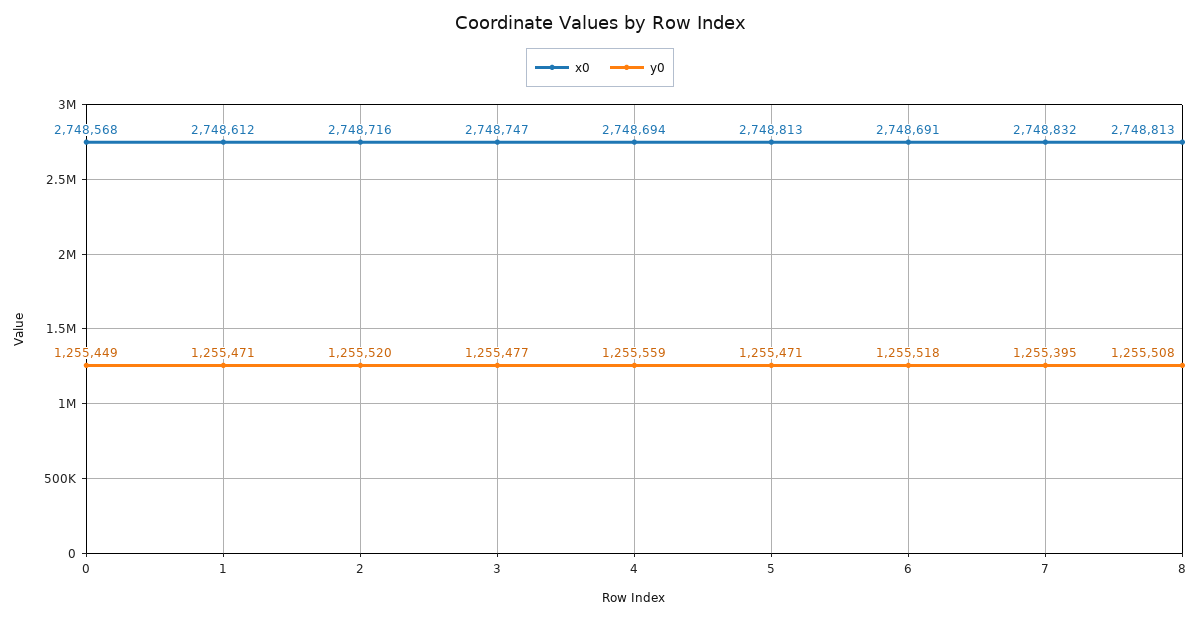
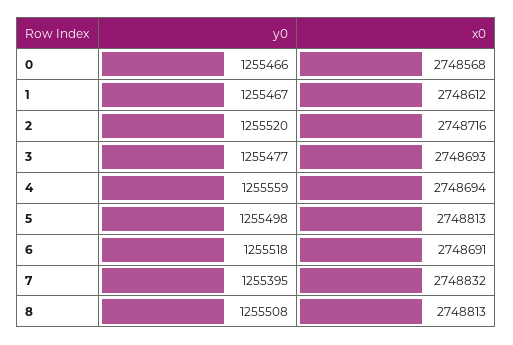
  {
    "x0": {
      "0": 2748568,
      "1": 2748612,
      "2": 2748716,
-     "3": 2748747,
+     "3": 2748693,
      "4": 2748694,
      "5": 2748813,
      "6": 2748691,
      "7": 2748832,
      "8": 2748813
    },
    "y0": {
-     "0": 1255449,
+     "0": 1255466,
-     "1": 1255471,
+     "1": 1255467,
      "2": 1255520,
      "3": 1255477,
      "4": 1255559,
-     "5": 1255471,
+     "5": 1255498,
      "6": 1255518,
      "7": 1255395,
      "8": 1255508
    }
  }

